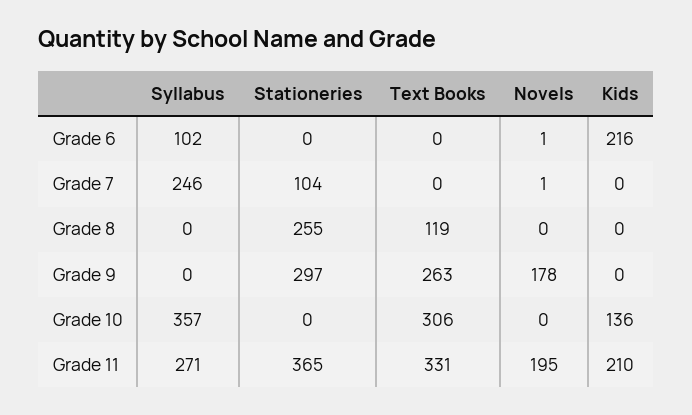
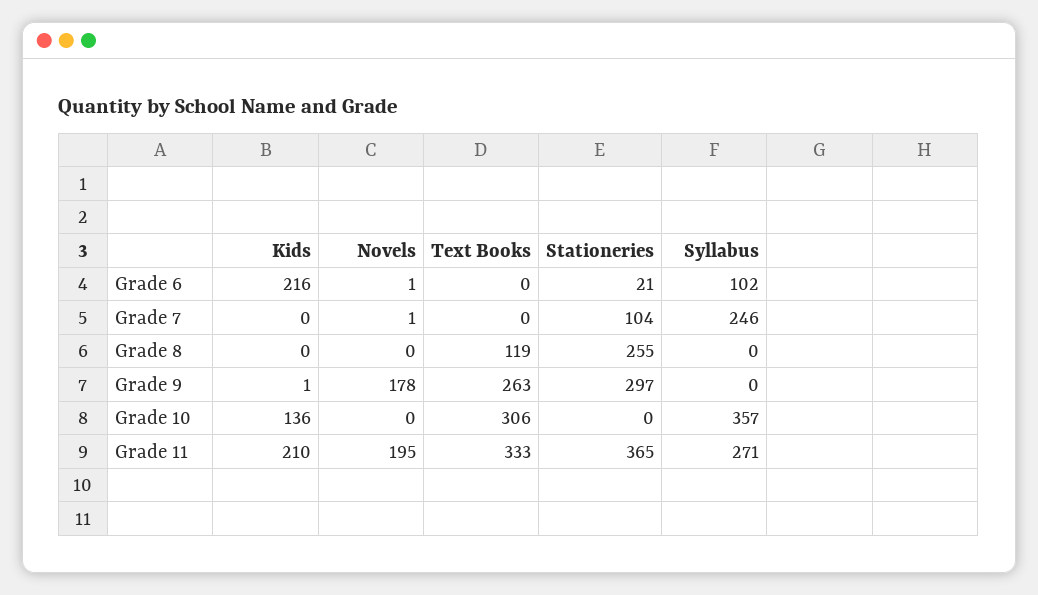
  {
    "Syllabus": {
      "Grade 6": 102,
      "Grade 7": 246,
      "Grade 8": 0,
      "Grade 9": 0,
      "Grade 10": 357,
      "Grade 11": 271
    },
    "Stationeries": {
-     "Grade 6": 0,
+     "Grade 6": 21,
      "Grade 7": 104,
      "Grade 8": 255,
      "Grade 9": 297,
      "Grade 10": 0,
      "Grade 11": 365
    },
    "Text Books": {
      "Grade 6": 0,
      "Grade 7": 0,
      "Grade 8": 119,
      "Grade 9": 263,
      "Grade 10": 306,
-     "Grade 11": 331
+     "Grade 11": 333
    },
    "Novels": {
      "Grade 6": 1,
      "Grade 7": 1,
      "Grade 8": 0,
      "Grade 9": 178,
      "Grade 10": 0,
      "Grade 11": 195
    },
    "Kids": {
      "Grade 6": 216,
      "Grade 7": 0,
      "Grade 8": 0,
-     "Grade 9": 0,
+     "Grade 9": 1,
      "Grade 10": 136,
      "Grade 11": 210
    }
  }

